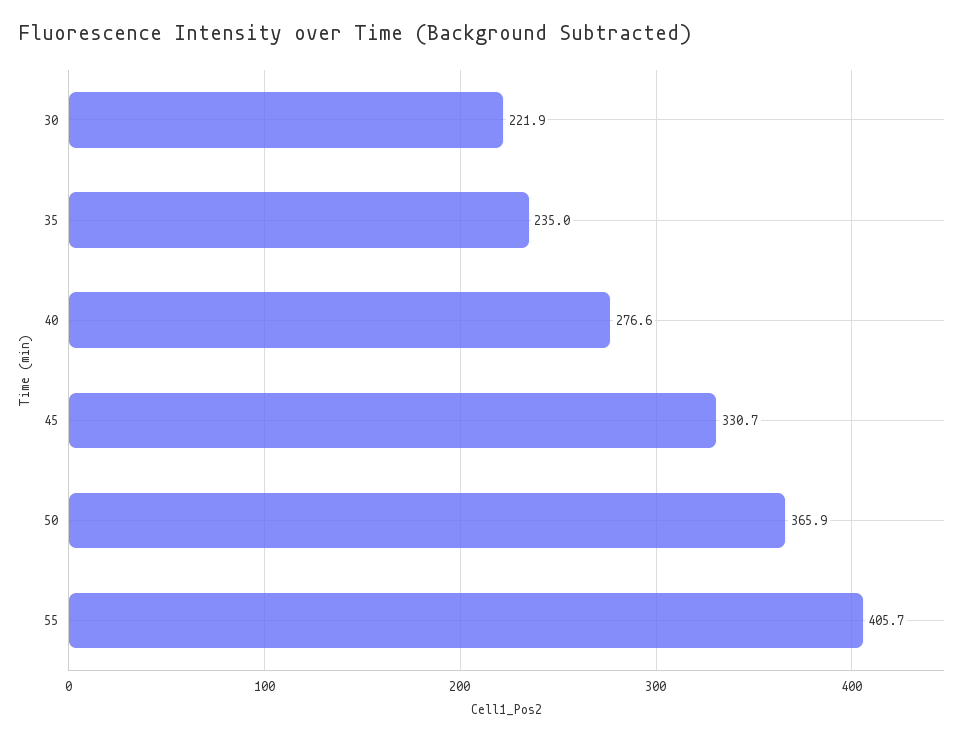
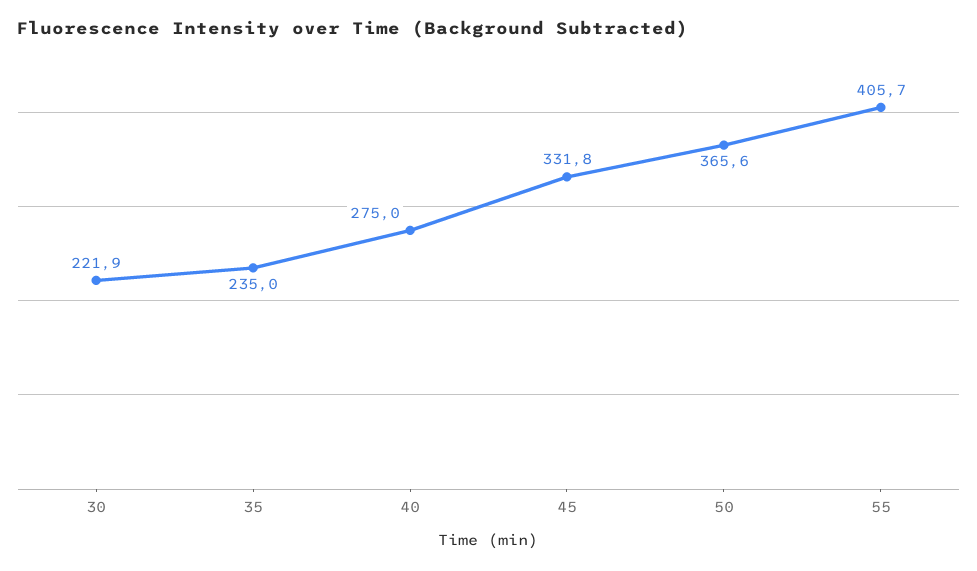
  {
    "30": 221.9,
    "35": 235,
-   "40": 276.6,
+   "40": 275,
-   "45": 330.7,
+   "45": 331.8,
-   "50": 365.9,
+   "50": 365.6,
    "55": 405.7
  }

